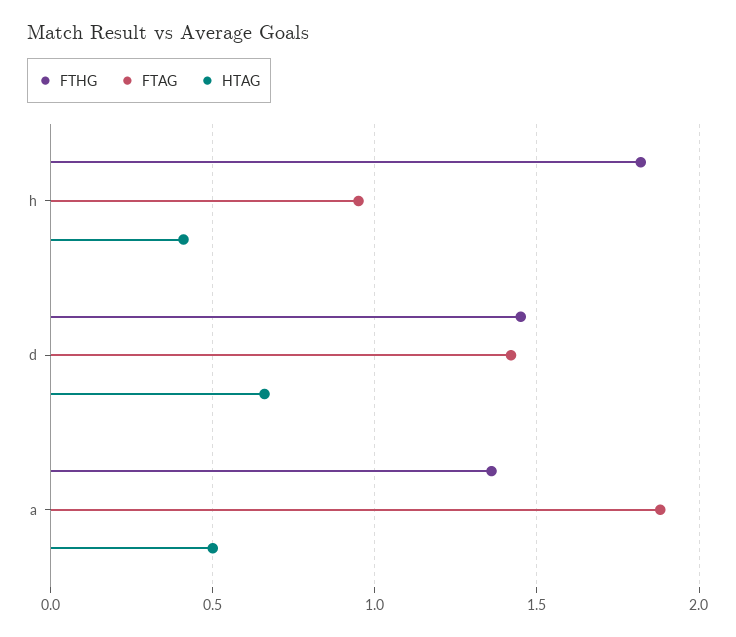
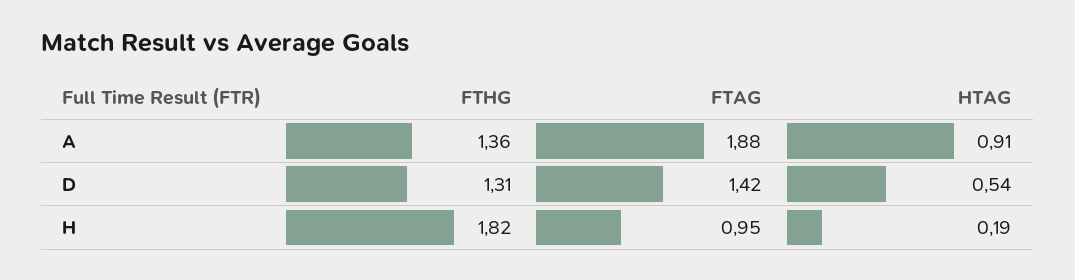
  {
    "FTHG": {
      "h": 1.82,
-     "d": 1.45,
+     "d": 1.31,
      "a": 1.36
    },
    "FTAG": {
      "h": 0.95,
      "d": 1.42,
      "a": 1.88
    },
    "HTAG": {
-     "h": 0.4,
+     "h": 0.19,
-     "d": 0.65,
+     "d": 0.54,
-     "a": 0.5
+     "a": 0.91
    }
  }

